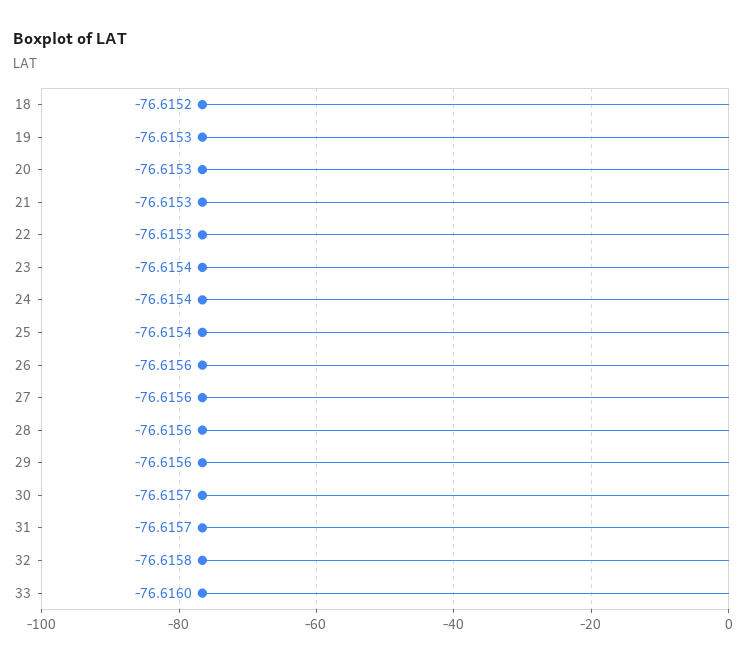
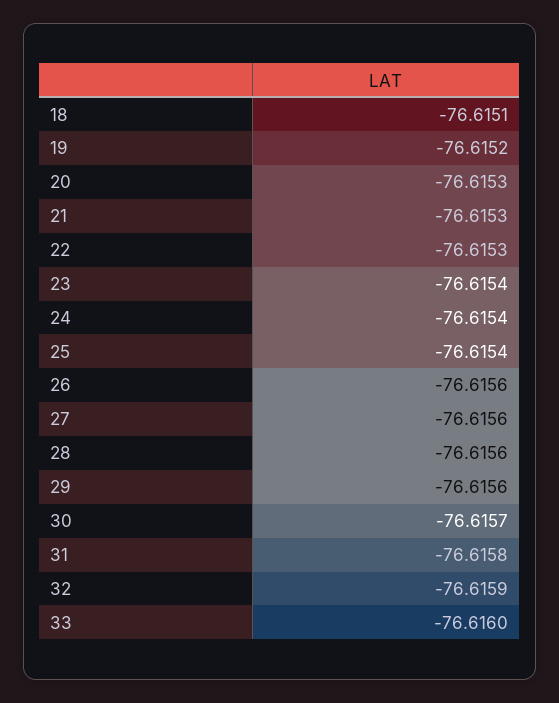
  {
-   "18": -76.6152,
+   "18": -76.6151,
-   "19": -76.6153,
+   "19": -76.6152,
    "20": -76.6153,
    "21": -76.6153,
    "22": -76.6153,
    "23": -76.6154,
    "24": -76.6154,
    "25": -76.6154,
    "26": -76.6156,
    "27": -76.6156,
    "28": -76.6156,
    "29": -76.6156,
    "30": -76.6157,
-   "31": -76.6157,
+   "31": -76.6158,
-   "32": -76.6158,
+   "32": -76.6159,
    "33": -76.616
  }

